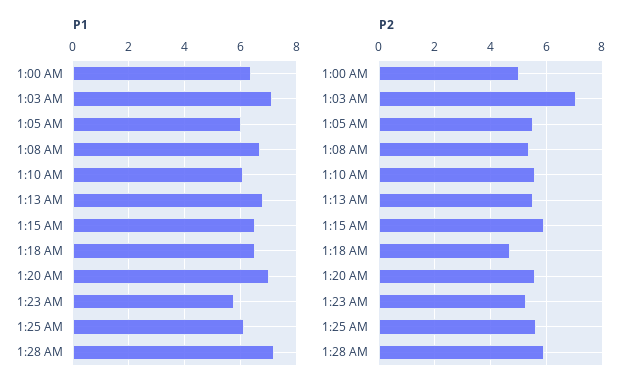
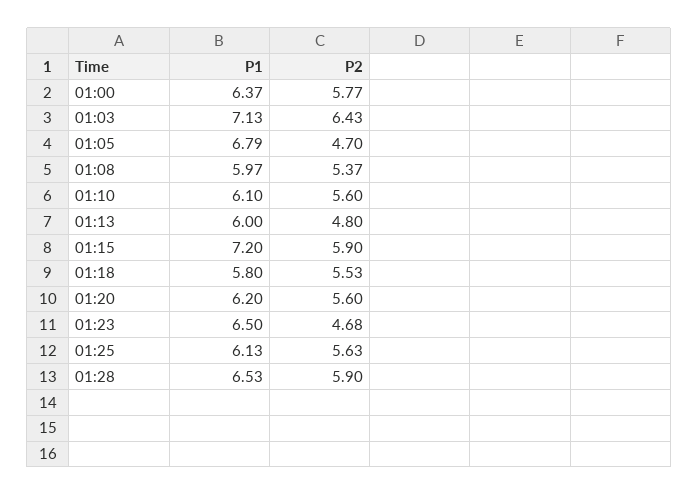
  {
    "P1": {
      "1:00 AM": 6.37,
      "1:03 AM": 7.13,
-     "1:05 AM": 6,
+     "1:05 AM": 6.79,
-     "1:08 AM": 6.75,
+     "1:08 AM": 5.97,
      "1:10 AM": 6.1,
-     "1:13 AM": 6.75,
+     "1:13 AM": 6,
-     "1:15 AM": 6.5,
+     "1:15 AM": 7.2,
-     "1:18 AM": 6.5,
+     "1:18 AM": 5.8,
-     "1:20 AM": 7,
+     "1:20 AM": 6.2,
-     "1:23 AM": 5.75,
+     "1:23 AM": 6.5,
      "1:25 AM": 6.13,
-     "1:28 AM": 7.25
+     "1:28 AM": 6.53
    },
    "P2": {
-     "1:00 AM": 5,
+     "1:00 AM": 5.77,
-     "1:03 AM": 7,
+     "1:03 AM": 6.43,
-     "1:05 AM": 5.5,
+     "1:05 AM": 4.7,
      "1:08 AM": 5.37,
      "1:10 AM": 5.6,
-     "1:13 AM": 5.5,
+     "1:13 AM": 4.8,
      "1:15 AM": 5.9,
-     "1:18 AM": 4.75,
+     "1:18 AM": 5.53,
      "1:20 AM": 5.6,
-     "1:23 AM": 5.25,
+     "1:23 AM": 4.68,
      "1:25 AM": 5.63,
      "1:28 AM": 5.9
    }
  }

